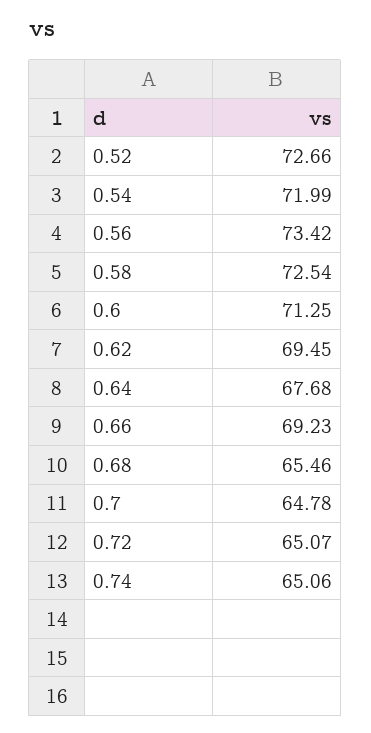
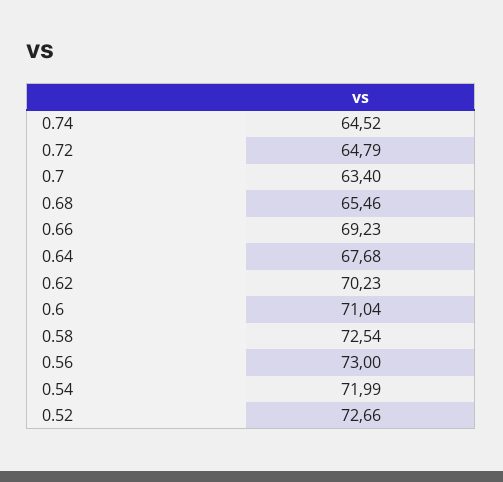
  {
    "0.52": 72.66,
    "0.54": 71.99,
-   "0.56": 73.42,
+   "0.56": 73,
    "0.58": 72.54,
-   "0.6": 71.25,
+   "0.6": 71.04,
-   "0.62": 69.45,
+   "0.62": 70.23,
    "0.64": 67.68,
    "0.66": 69.23,
    "0.68": 65.46,
-   "0.7": 64.78,
+   "0.7": 63.4,
-   "0.72": 65.07,
+   "0.72": 64.79,
-   "0.74": 65.06
+   "0.74": 64.52
  }

